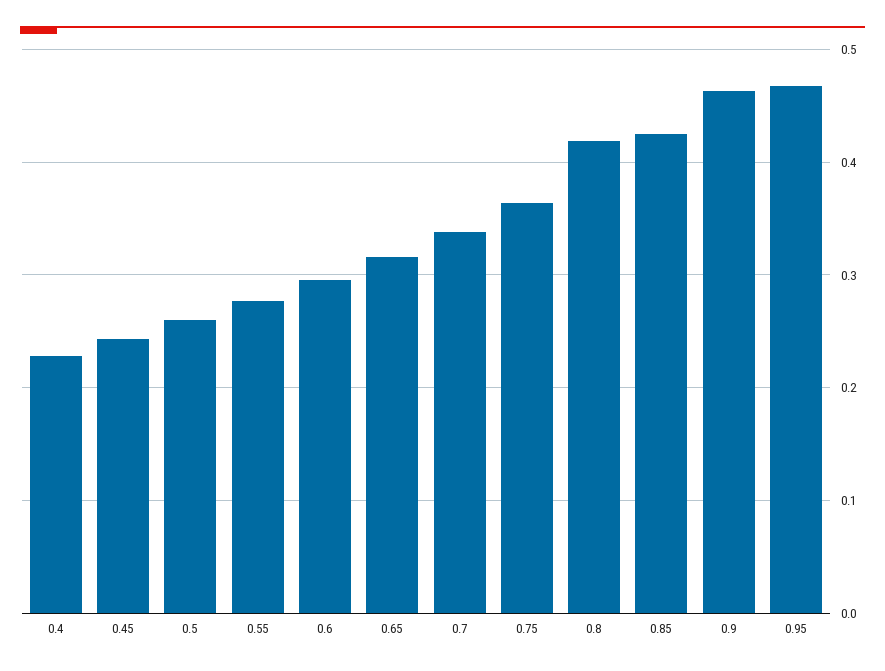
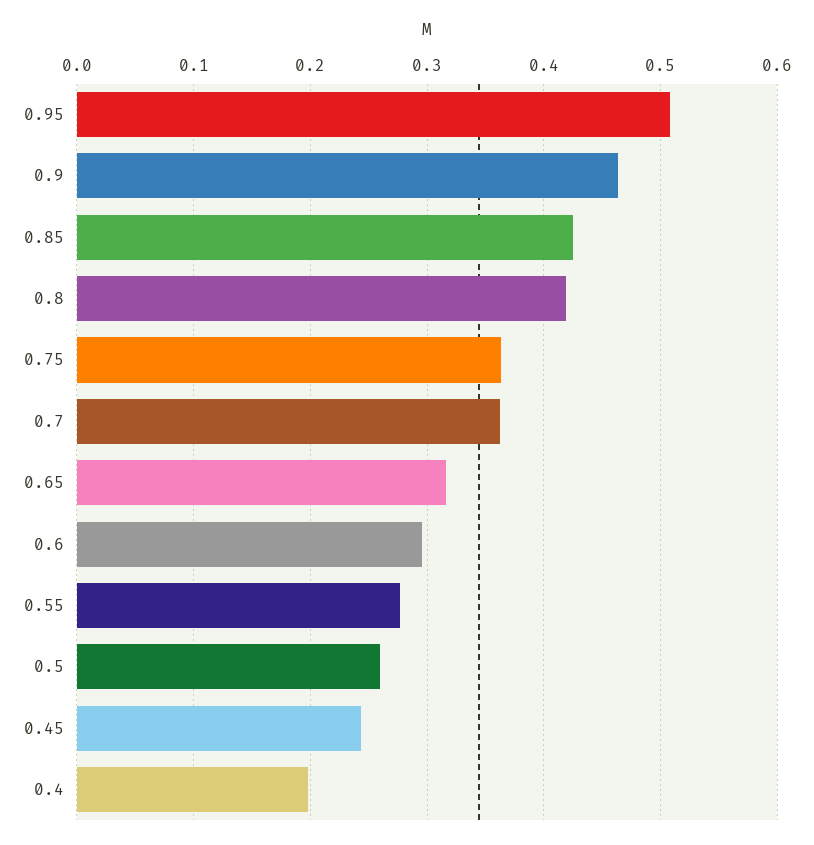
  {
-   "0.4": 0.23,
+   "0.4": 0.2,
    "0.45": 0.24,
    "0.5": 0.26,
    "0.55": 0.28,
    "0.6": 0.3,
    "0.65": 0.32,
-   "0.7": 0.34,
+   "0.7": 0.36,
    "0.75": 0.36,
    "0.8": 0.42,
    "0.85": 0.43,
    "0.9": 0.46,
-   "0.95": 0.47
+   "0.95": 0.51
  }

